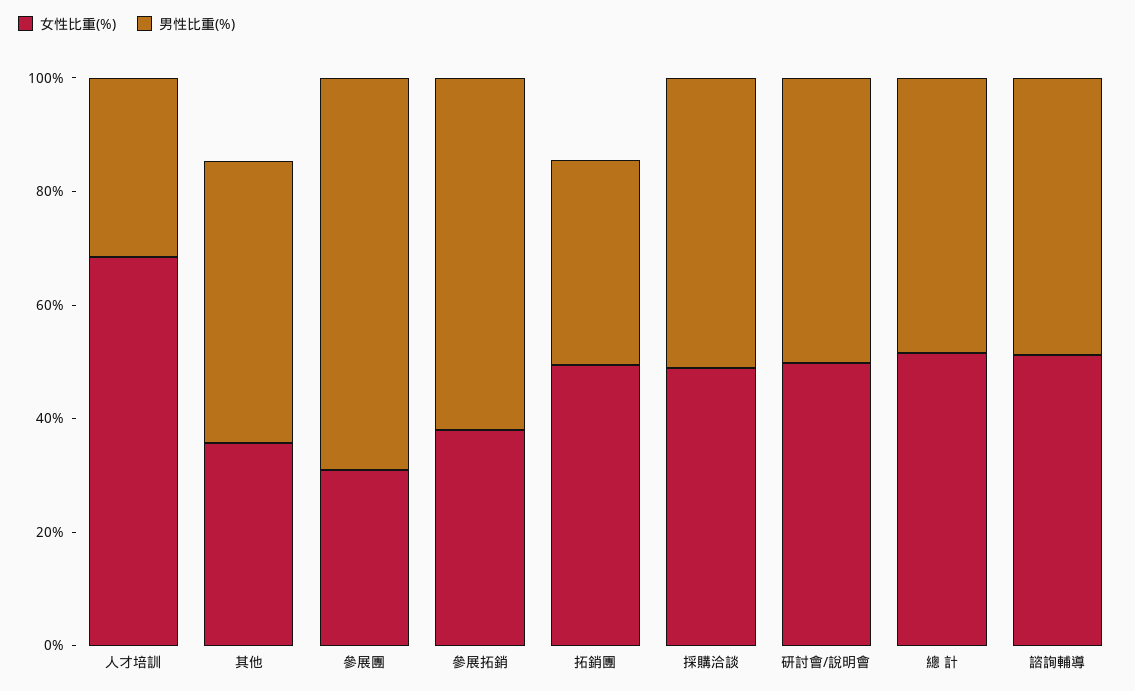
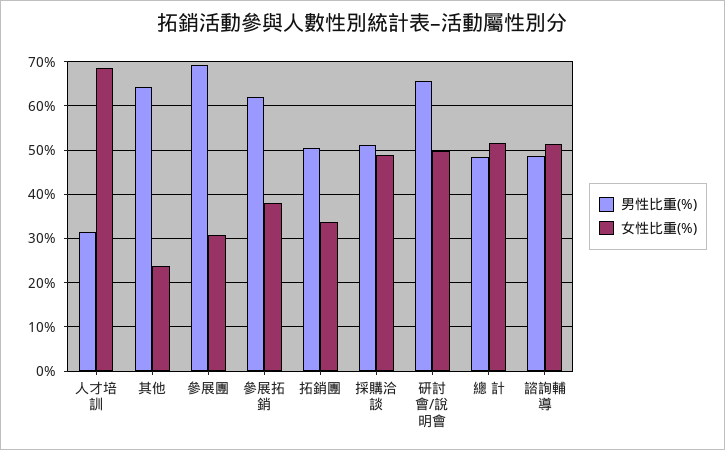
  {
    "女性比重(%)": {
      "人才培訓": 68,
-     "其他": 35,
+     "其他": 24,
      "參展團": 30,
      "參展拓銷": 38,
-     "拓銷團": 50,
+     "拓銷團": 34,
      "採購洽談": 48,
      "研討會/說明會": 50,
      "總 計": 52,
      "諮詢輔導": 52
    },
    "男性比重(%)": {
      "人才培訓": 32,
-     "其他": 50,
+     "其他": 64,
      "參展團": 70,
      "參展拓銷": 62,
-     "拓銷團": 35,
+     "拓銷團": 50,
      "採購洽談": 52,
-     "研討會/說明會": 50,
+     "研討會/說明會": 66,
      "總 計": 48,
      "諮詢輔導": 48
    }
  }

